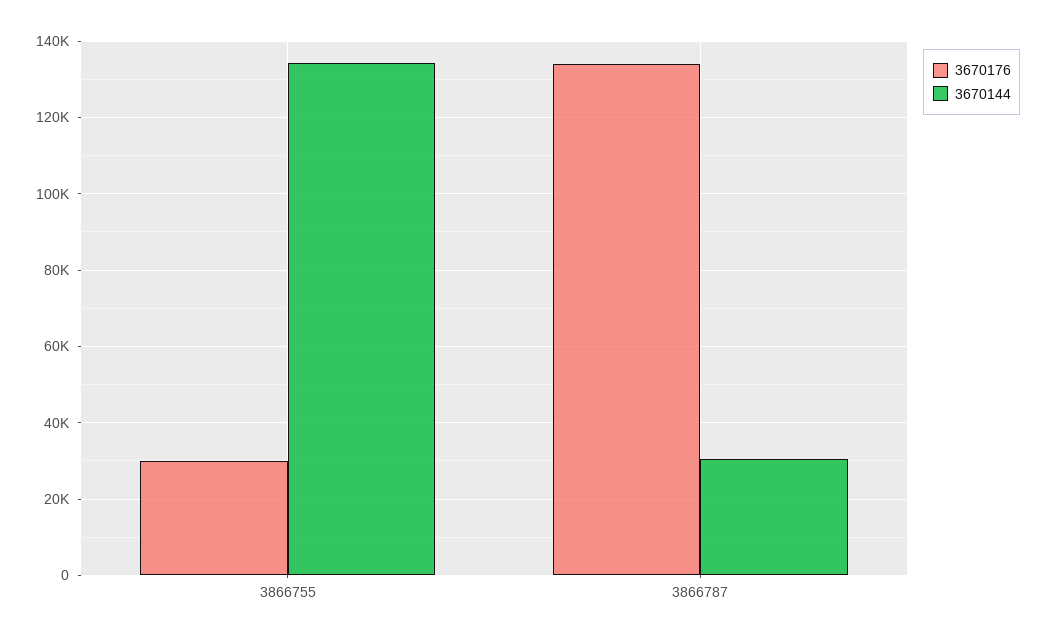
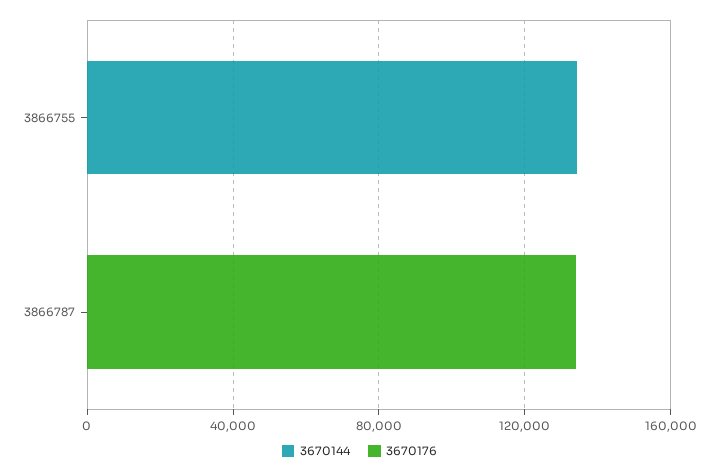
  {
    "3670176": {
-     "3866755": 30000,
+     "3866755": 0,
      "3866787": 134000
    },
    "3670144": {
      "3866755": 134000,
-     "3866787": 30000
+     "3866787": 0
    }
  }

